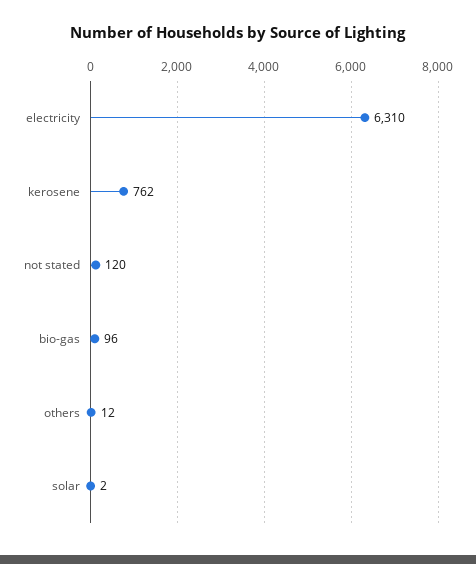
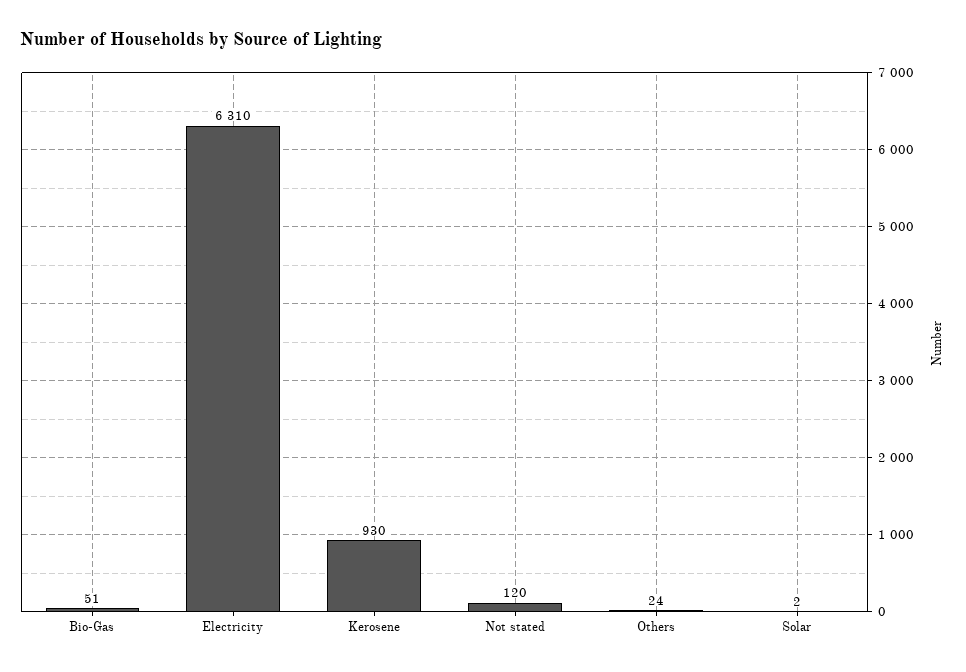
  {
    "electricity": 6310,
-   "kerosene": 762,
+   "kerosene": 930,
    "not stated": 120,
-   "bio-gas": 96,
+   "bio-gas": 51,
-   "others": 12,
+   "others": 24,
    "solar": 2
  }

